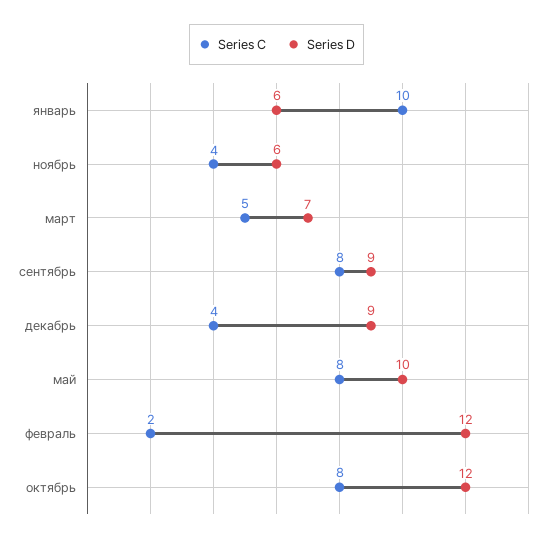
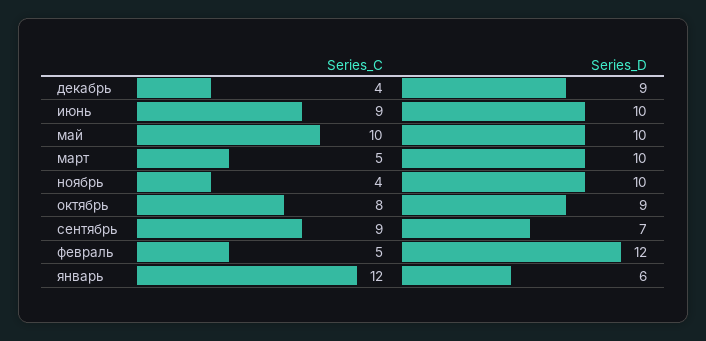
  {
    "Series C": {
-     "январь": 10,
+     "январь": 12,
      "ноябрь": 4,
      "март": 5,
-     "сентябрь": 8,
+     "сентябрь": 9,
      "декабрь": 4,
-     "май": 8,
+     "май": 10,
-     "февраль": 2,
+     "февраль": 5,
-     "октябрь": 8
+     "октябрь": 8,
+     "июнь": 9
    },
    "Series D": {
      "январь": 6,
-     "ноябрь": 6,
+     "ноябрь": 10,
-     "март": 7,
+     "март": 10,
-     "сентябрь": 9,
+     "сентябрь": 7,
      "декабрь": 9,
      "май": 10,
      "февраль": 12,
-     "октябрь": 12
+     "октябрь": 9,
+     "июнь": 10
    }
  }

